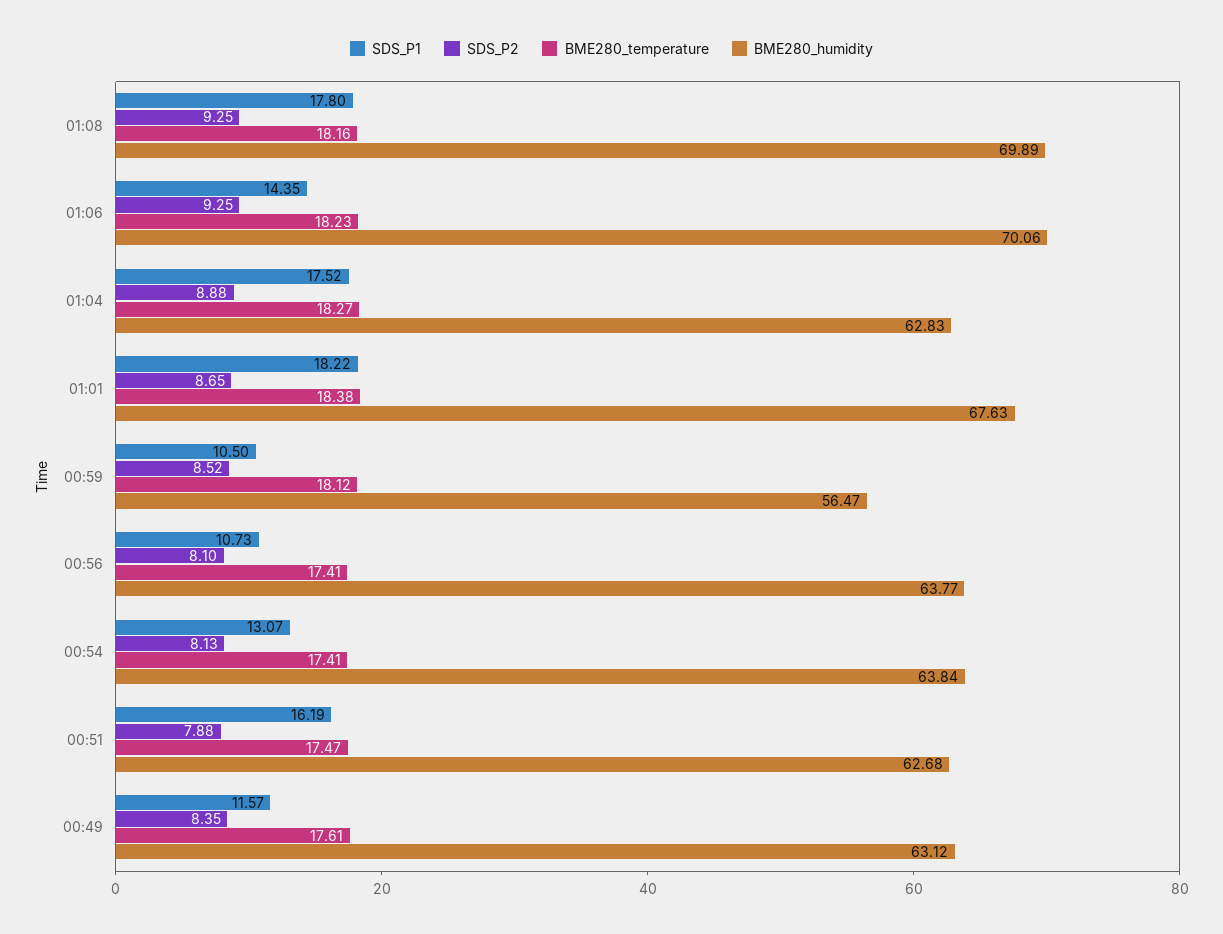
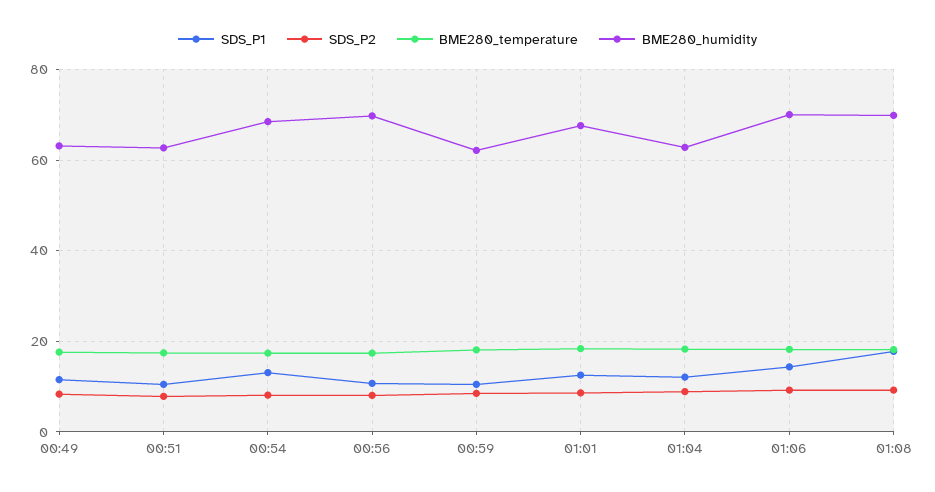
  {
    "SDS_P1": {
      "01:08": 17.8,
      "01:06": 14.35,
-     "01:04": 17.52,
+     "01:04": 12,
-     "01:01": 18.22,
+     "01:01": 12,
      "00:59": 10.5,
      "00:56": 10.73,
      "00:54": 13.07,
-     "00:51": 16.19,
+     "00:51": 10,
      "00:49": 11.57
    },
    "SDS_P2": {
      "01:08": 9.25,
      "01:06": 9.25,
      "01:04": 8.88,
      "01:01": 8.65,
      "00:59": 8.52,
      "00:56": 8.1,
      "00:54": 8.13,
      "00:51": 7.88,
      "00:49": 8.35
    },
    "BME280_temperature": {
      "01:08": 18.16,
      "01:06": 18.23,
      "01:04": 18.27,
      "01:01": 18.38,
      "00:59": 18.12,
      "00:56": 17.41,
      "00:54": 17.41,
      "00:51": 17.47,
      "00:49": 17.61
    },
    "BME280_humidity": {
      "01:08": 69.89,
      "01:06": 70.06,
      "01:04": 62.83,
      "01:01": 67.63,
-     "00:59": 56.47,
+     "00:59": 62,
-     "00:56": 63.77,
+     "00:56": 70,
-     "00:54": 63.84,
+     "00:54": 68,
      "00:51": 62.68,
      "00:49": 63.12
    }
  }

